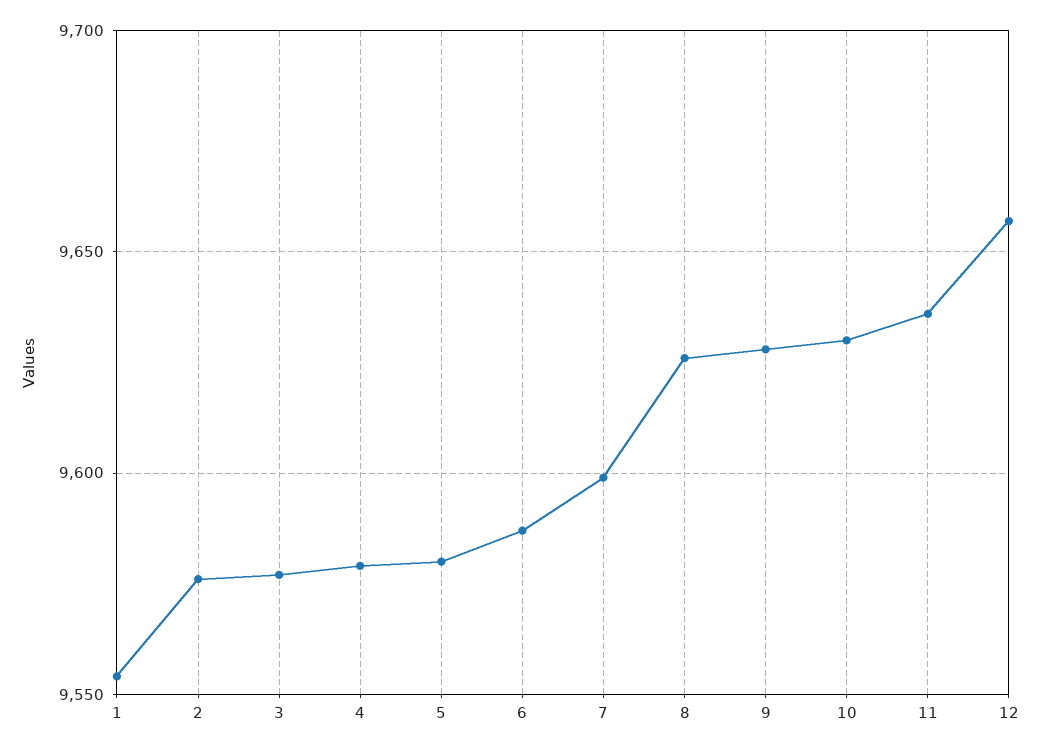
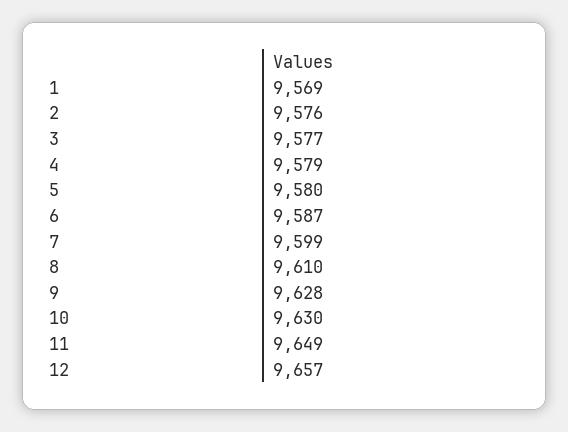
  {
-   "1": 9555,
+   "1": 9569,
    "2": 9576,
    "3": 9577,
    "4": 9579,
    "5": 9580,
    "6": 9587,
    "7": 9599,
-   "8": 9625,
+   "8": 9610,
    "9": 9628,
    "10": 9630,
-   "11": 9635,
+   "11": 9649,
    "12": 9657
  }

